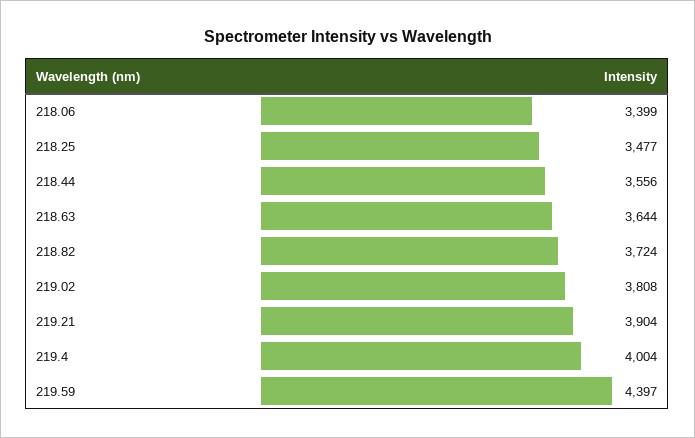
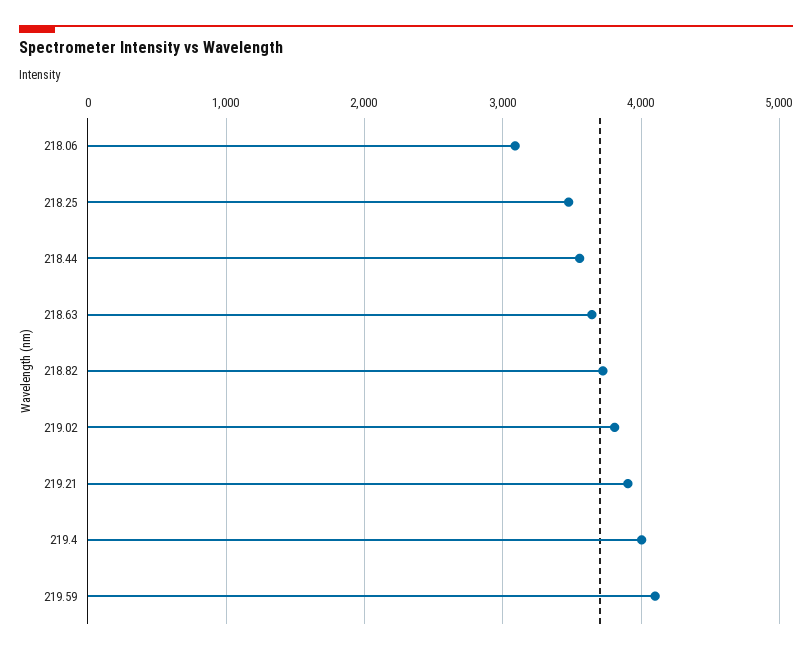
  {
-   "218.06": 3399,
+   "218.06": 3100,
    "218.25": 3477,
    "218.44": 3556,
    "218.63": 3644,
    "218.82": 3724,
    "219.02": 3808,
    "219.21": 3904,
    "219.4": 4004,
-   "219.59": 4397
+   "219.59": 4100
  }

